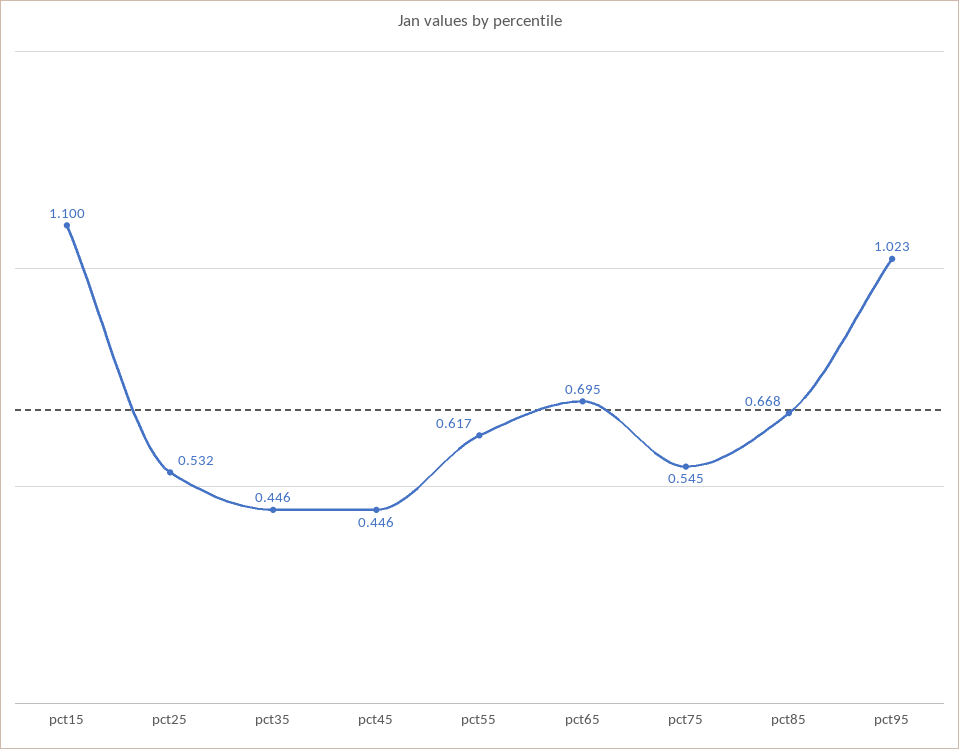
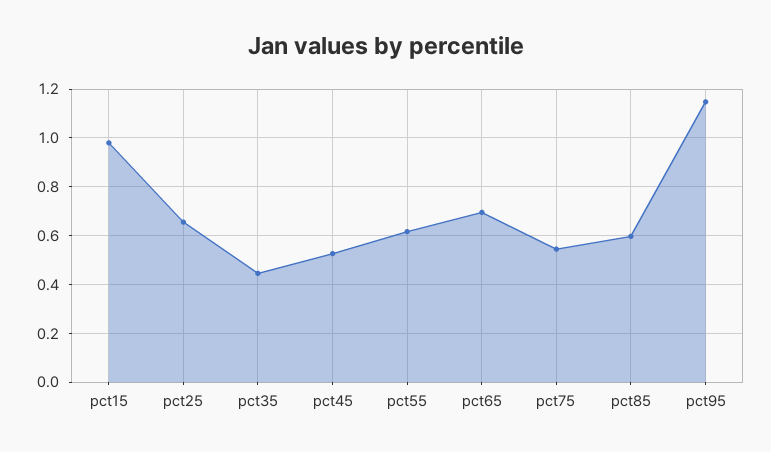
  {
-   "pct15": 1.1,
+   "pct15": 0.975,
-   "pct25": 0.532,
+   "pct25": 0.65,
    "pct35": 0.446,
-   "pct45": 0.446,
+   "pct45": 0.525,
    "pct55": 0.617,
    "pct65": 0.695,
    "pct75": 0.545,
-   "pct85": 0.668,
+   "pct85": 0.6,
-   "pct95": 1.023
+   "pct95": 1.15
  }

